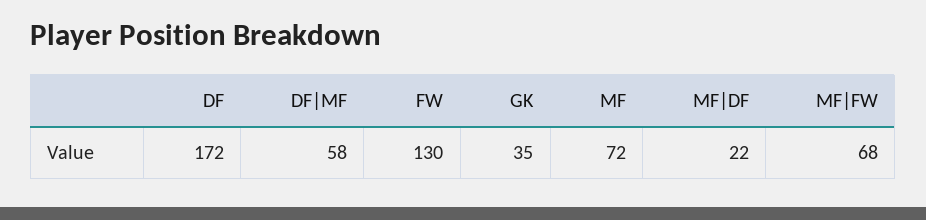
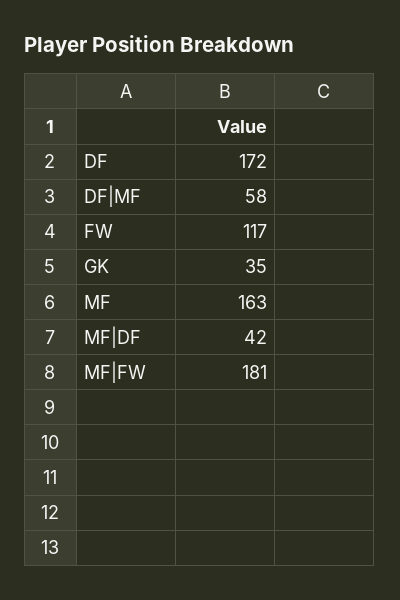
  {
    "DF": 172,
    "DF|MF": 58,
-   "FW": 130,
+   "FW": 117,
    "GK": 35,
-   "MF": 72,
+   "MF": 163,
-   "MF|DF": 22,
+   "MF|DF": 42,
-   "MF|FW": 68
+   "MF|FW": 181
  }

